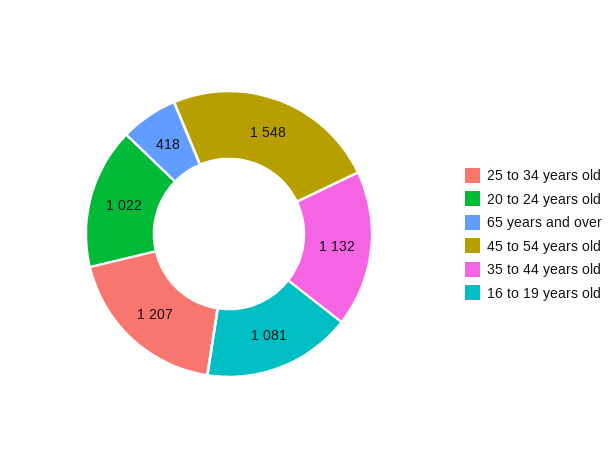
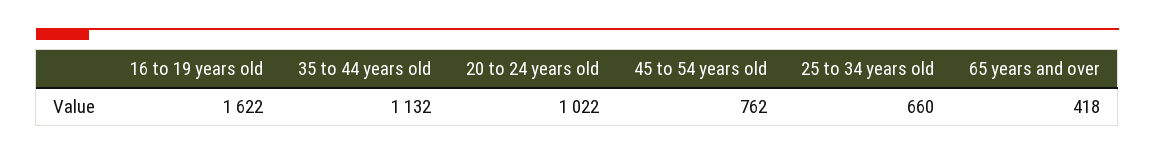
  {
-   "25 to 34 years old": 1207,
+   "25 to 34 years old": 660,
    "20 to 24 years old": 1022,
    "65 years and over": 418,
-   "45 to 54 years old": 1548,
+   "45 to 54 years old": 762,
    "35 to 44 years old": 1132,
-   "16 to 19 years old": 1081
+   "16 to 19 years old": 1622
  }

